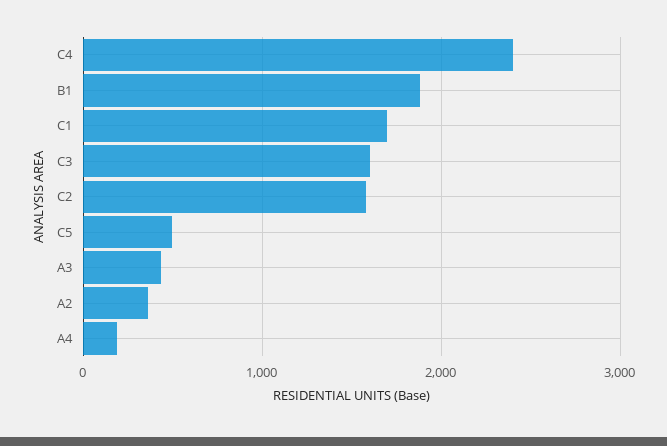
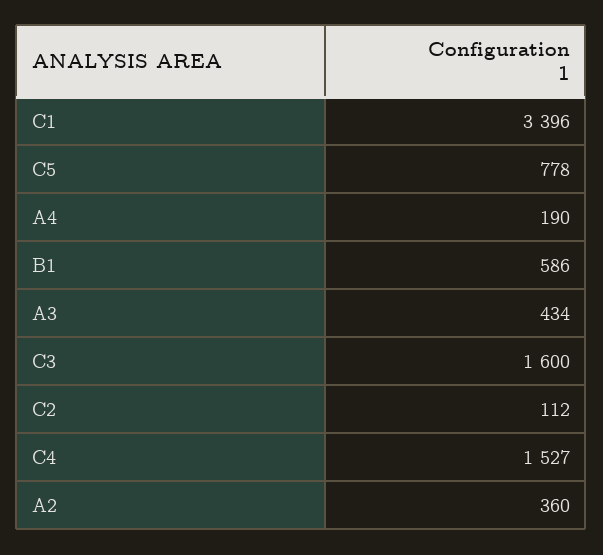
  {
-   "C4": 2400,
+   "C4": 1527,
-   "B1": 1900,
+   "B1": 586,
-   "C1": 1700,
+   "C1": 3396,
    "C3": 1600,
-   "C2": 1600,
+   "C2": 112,
-   "C5": 500,
+   "C5": 778,
    "A3": 434,
    "A2": 360,
    "A4": 190
  }

